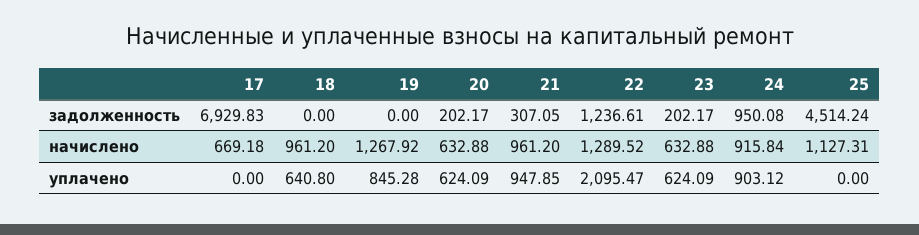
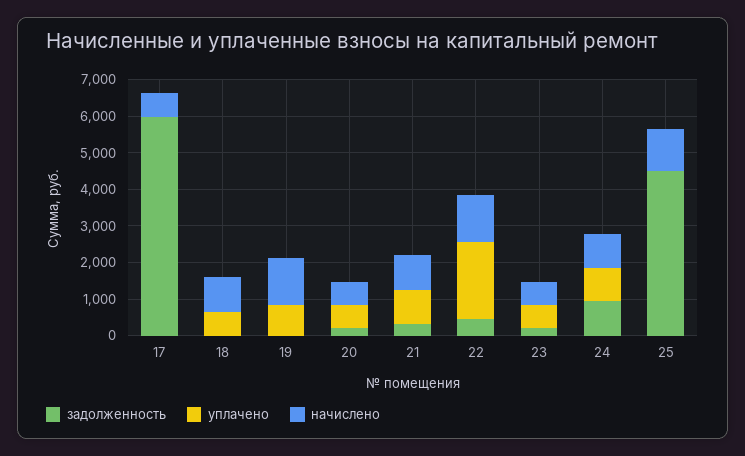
  {
    "задолженность": {
-     "17": 6929.83,
+     "17": 6000,
      "18": 0,
      "19": 0,
      "20": 202.17,
      "21": 307.05,
-     "22": 1236.61,
+     "22": 500,
      "23": 202.17,
      "24": 950.08,
      "25": 4514.24
    },
    "начислено": {
      "17": 669.18,
      "18": 961.2,
      "19": 1267.92,
      "20": 632.88,
      "21": 961.2,
      "22": 1289.52,
      "23": 632.88,
      "24": 915.84,
      "25": 1127.31
    },
    "уплачено": {
      "17": 0,
      "18": 640.8,
      "19": 845.28,
      "20": 624.09,
      "21": 947.85,
      "22": 2095.47,
      "23": 624.09,
      "24": 903.12,
      "25": 0
    }
  }

